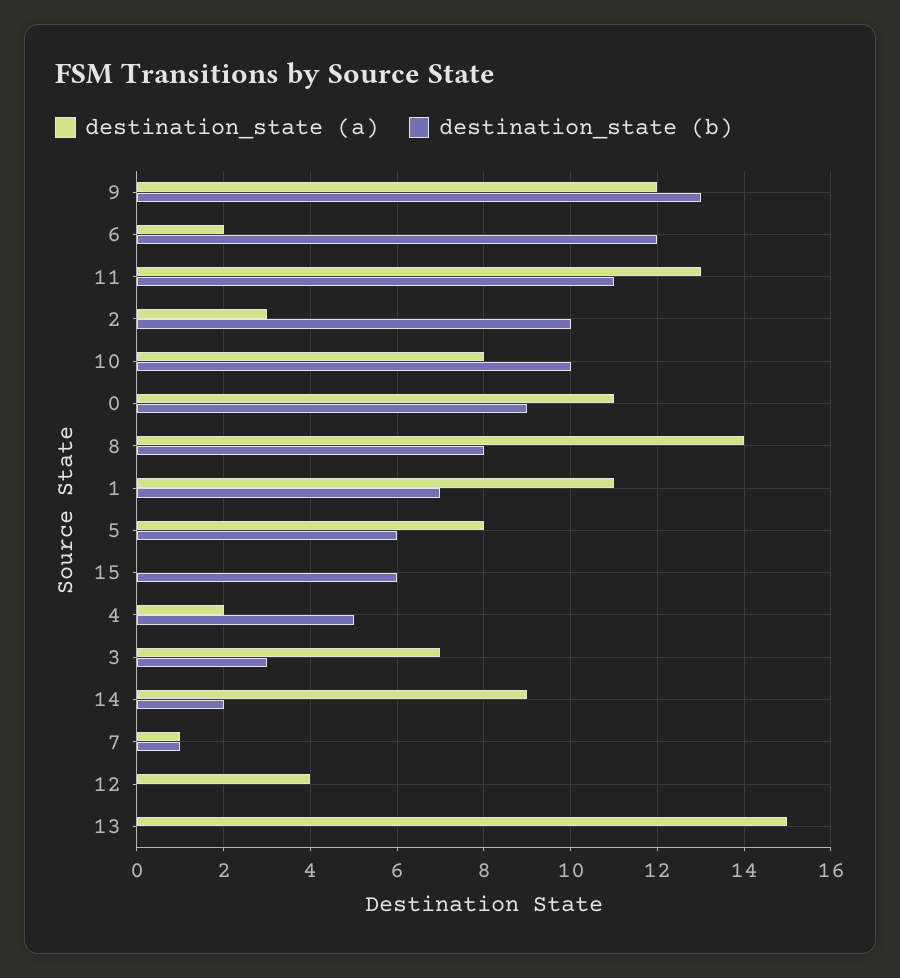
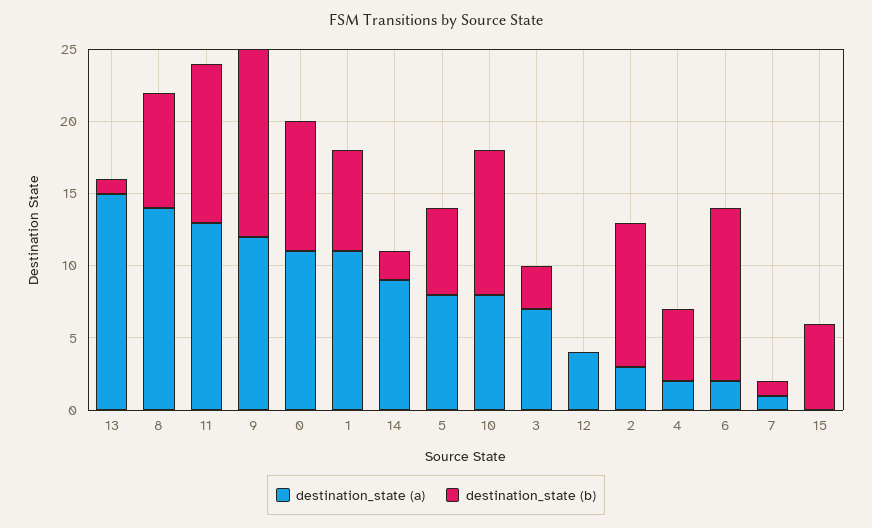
  {
    "destination_state (a)": {
      "9": 12,
      "6": 2,
      "11": 13,
      "2": 3,
      "10": 8,
      "0": 11,
      "8": 14,
      "1": 11,
      "5": 8,
      "15": 0,
      "4": 2,
      "3": 7,
      "14": 9,
      "7": 1,
      "12": 4,
      "13": 15
    },
    "destination_state (b)": {
      "9": 13,
      "6": 12,
      "11": 11,
      "2": 10,
      "10": 10,
      "0": 9,
      "8": 8,
      "1": 7,
      "5": 6,
      "15": 6,
      "4": 5,
      "3": 3,
      "14": 2,
      "7": 1,
      "12": 0,
-     "13": 0
+     "13": 1
    }
  }

